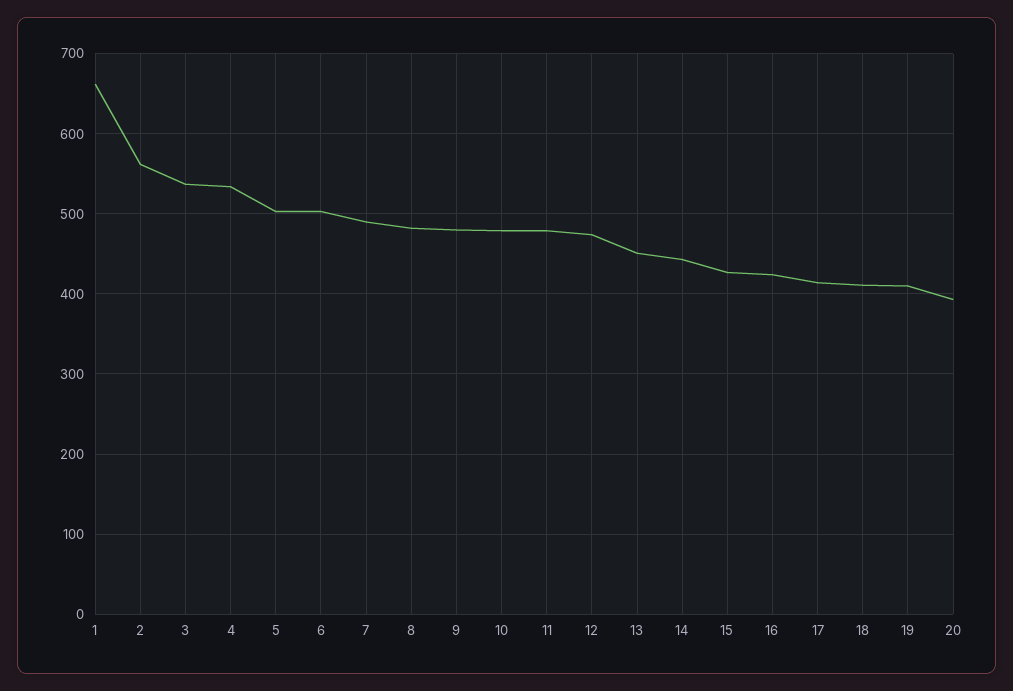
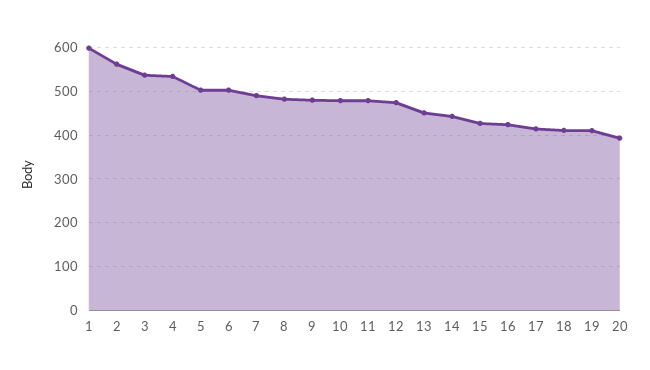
  {
-   "1": 660,
+   "1": 600,
    "2": 560,
    "3": 540,
    "4": 530,
    "5": 500,
    "6": 500,
    "7": 490,
    "8": 480,
    "9": 480,
    "10": 480,
    "11": 480,
    "12": 470,
    "13": 450,
    "14": 440,
    "15": 430,
    "16": 420,
    "17": 410,
    "18": 410,
    "19": 410,
    "20": 390
  }

